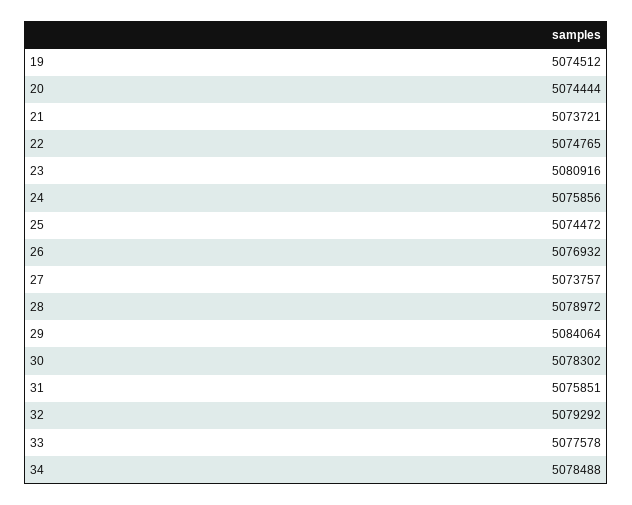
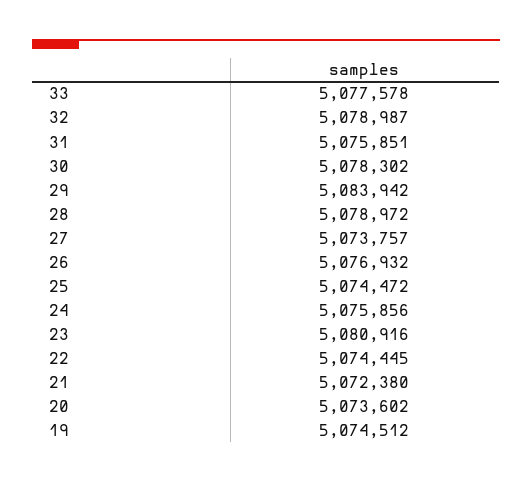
  {
    "19": 5074512,
-   "20": 5074444,
+   "20": 5073602,
-   "21": 5073721,
+   "21": 5072380,
-   "22": 5074765,
+   "22": 5074445,
    "23": 5080916,
    "24": 5075856,
    "25": 5074472,
    "26": 5076932,
    "27": 5073757,
    "28": 5078972,
-   "29": 5084064,
+   "29": 5083942,
    "30": 5078302,
    "31": 5075851,
-   "32": 5079292,
+   "32": 5078987,
-   "33": 5077578,
+   "33": 5077578
-   "34": 5078488
  }

